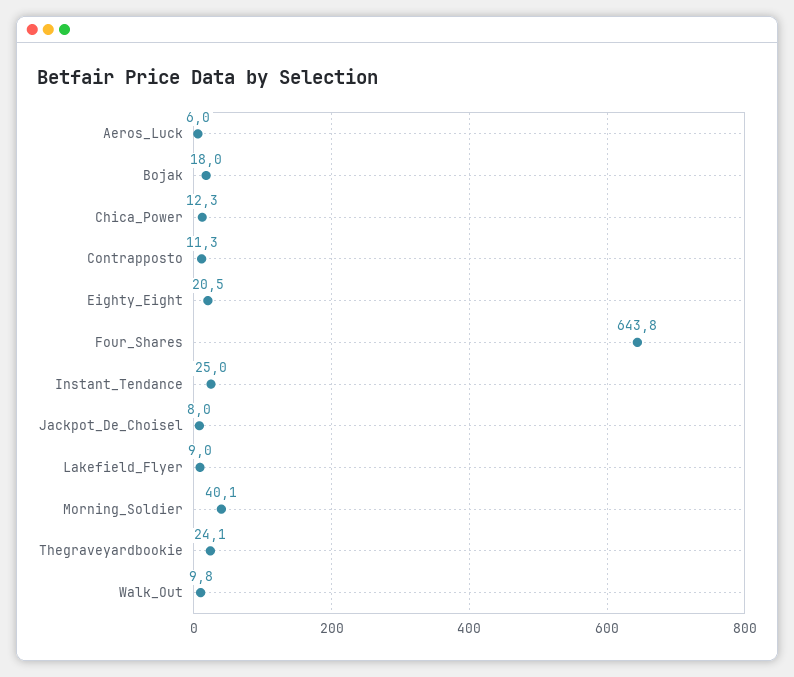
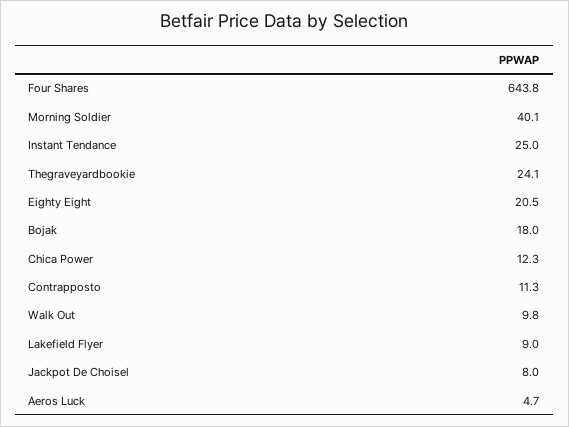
  {
-   "Aeros_Luck": 6,
+   "Aeros_Luck": 4.7,
    "Bojak": 18,
    "Chica_Power": 12.3,
    "Contrapposto": 11.3,
    "Eighty_Eight": 20.5,
    "Four_Shares": 643.8,
    "Instant_Tendance": 25,
    "Jackpot_De_Choisel": 8,
    "Lakefield_Flyer": 9,
    "Morning_Soldier": 40.1,
    "Thegraveyardbookie": 24.1,
    "Walk_Out": 9.8
  }

